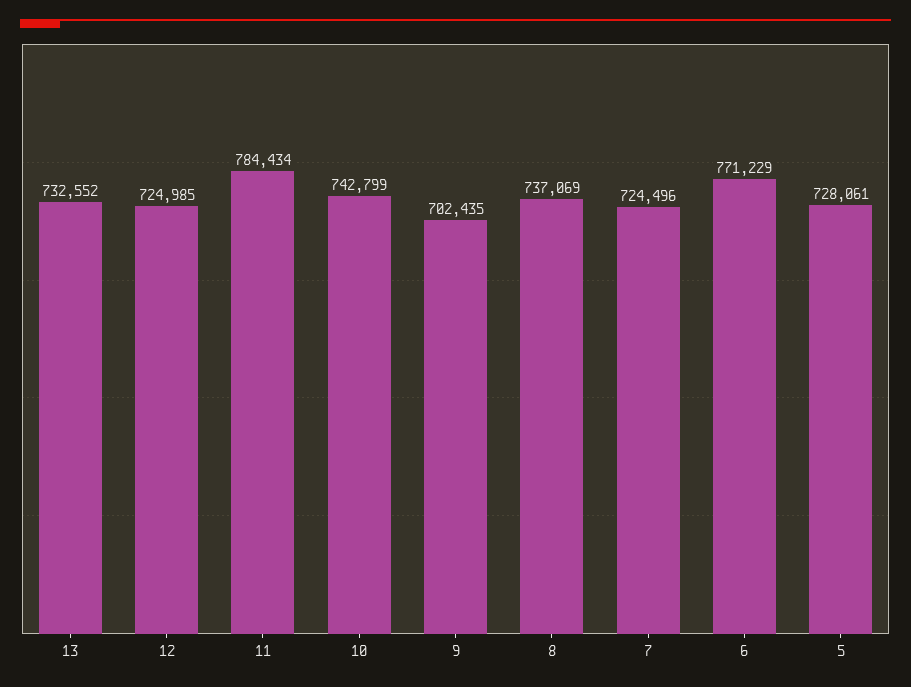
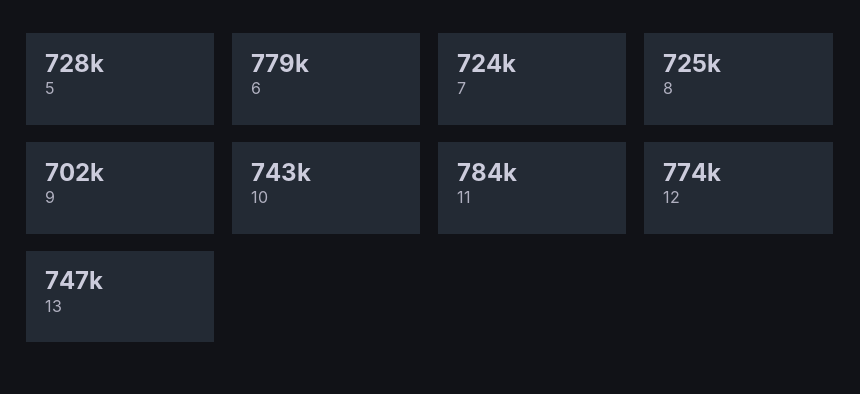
  {
-   "13": 732552,
+   "13": 747000,
-   "12": 724985,
+   "12": 774000,
    "11": 784434,
    "10": 742799,
    "9": 702435,
-   "8": 737069,
+   "8": 725000,
    "7": 724496,
-   "6": 771229,
+   "6": 779000,
    "5": 728061
  }

